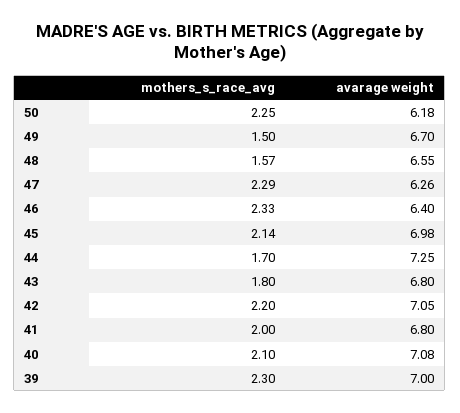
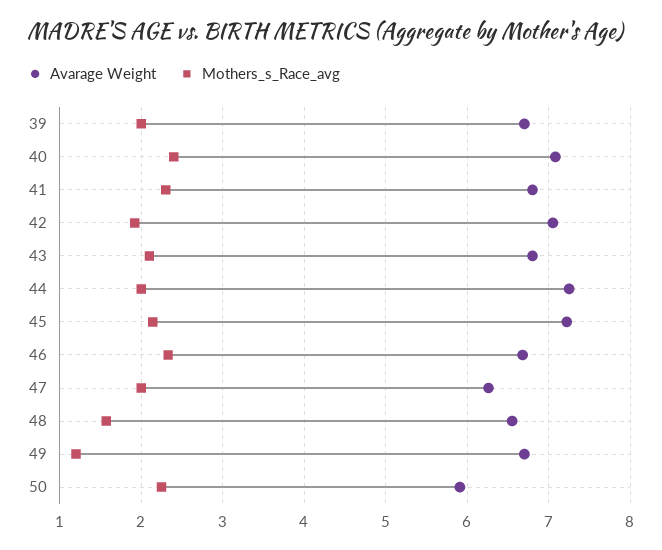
  {
    "mothers_s_race_avg": {
      "50": 2.25,
-     "49": 1.5,
+     "49": 1.2,
      "48": 1.57,
-     "47": 2.29,
+     "47": 2,
      "46": 2.33,
      "45": 2.14,
-     "44": 1.7,
+     "44": 2,
-     "43": 1.8,
+     "43": 2.1,
-     "42": 2.2,
+     "42": 1.9,
-     "41": 2,
+     "41": 2.3,
-     "40": 2.1,
+     "40": 2.4,
-     "39": 2.3
+     "39": 2
    },
    "avarage weight": {
-     "50": 6.18,
+     "50": 5.9,
      "49": 6.7,
      "48": 6.55,
      "47": 6.26,
-     "46": 6.4,
+     "46": 6.7,
-     "45": 6.98,
+     "45": 7.2,
      "44": 7.25,
      "43": 6.8,
      "42": 7.05,
      "41": 6.8,
      "40": 7.08,
-     "39": 7
+     "39": 6.7
    }
  }

